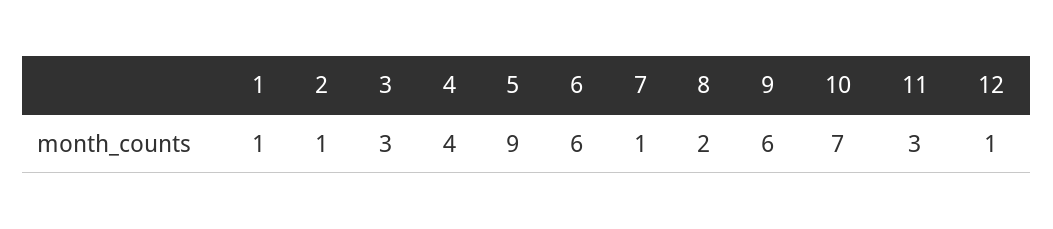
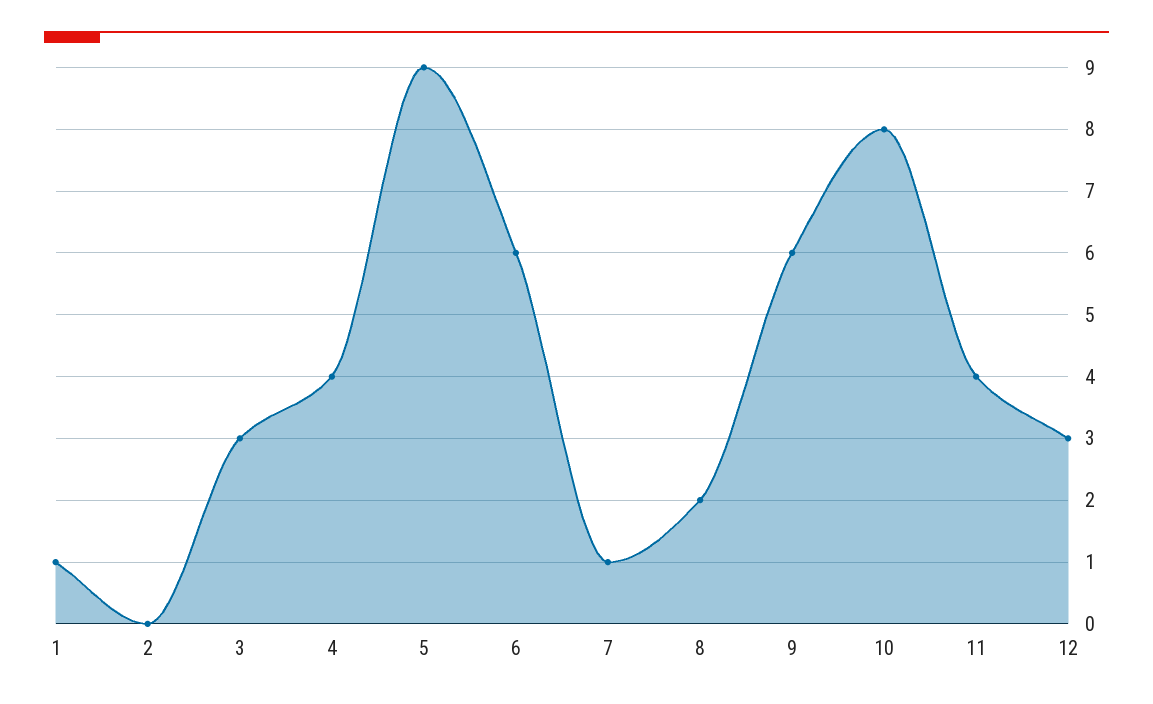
  {
    "1": 1,
-   "2": 1,
+   "2": 0,
    "3": 3,
    "4": 4,
    "5": 9,
    "6": 6,
    "7": 1,
    "8": 2,
    "9": 6,
-   "10": 7,
+   "10": 8,
-   "11": 3,
+   "11": 4,
-   "12": 1
+   "12": 3
  }

